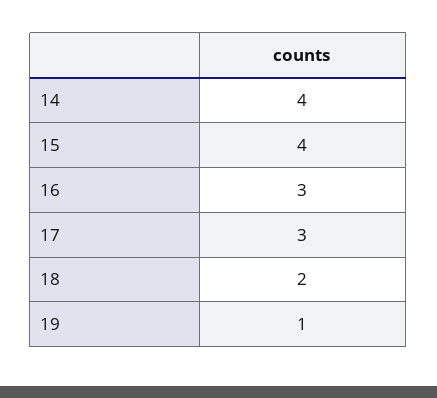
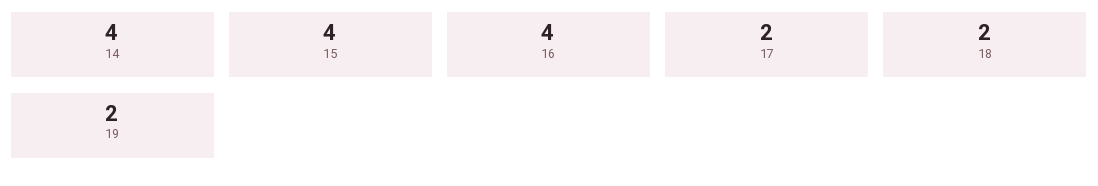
  {
    "14": 4,
    "15": 4,
-   "16": 3,
+   "16": 4,
-   "17": 3,
+   "17": 2,
    "18": 2,
-   "19": 1
+   "19": 2
  }

